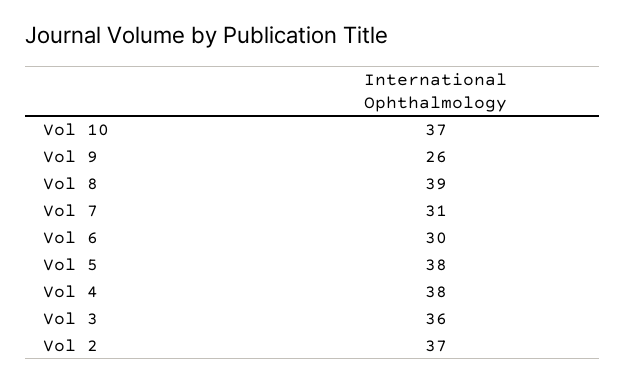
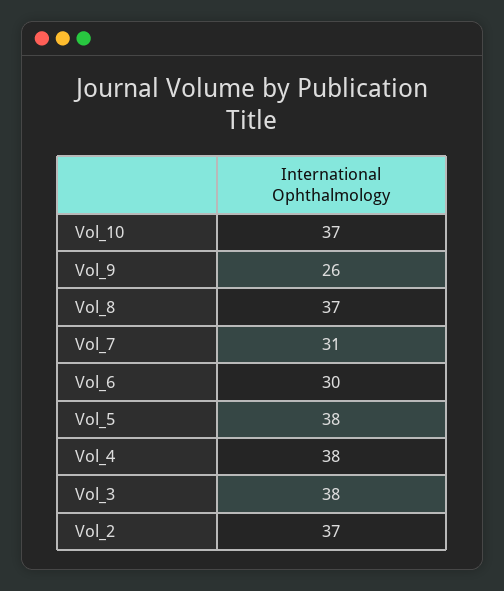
  {
    "Vol 10": 37,
    "Vol 9": 26,
-   "Vol 8": 39,
+   "Vol 8": 37,
    "Vol 7": 31,
    "Vol 6": 30,
    "Vol 5": 38,
    "Vol 4": 38,
-   "Vol 3": 36,
+   "Vol 3": 38,
    "Vol 2": 37
  }

